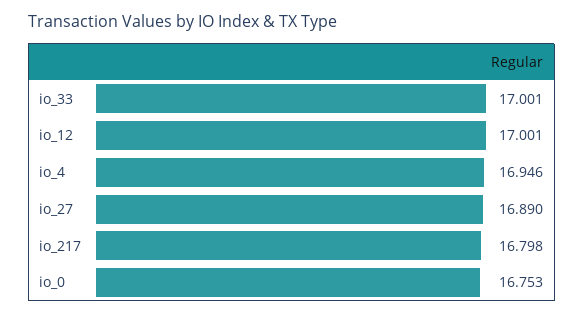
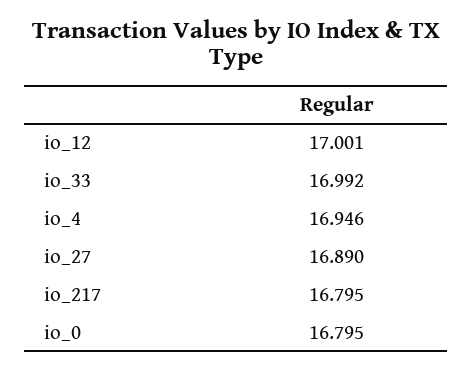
  {
-   "io_33": 17.001,
+   "io_33": 16.992,
    "io_12": 17.001,
    "io_4": 16.946,
    "io_27": 16.89,
-   "io_217": 16.798,
+   "io_217": 16.795,
-   "io_0": 16.753
+   "io_0": 16.795
  }

